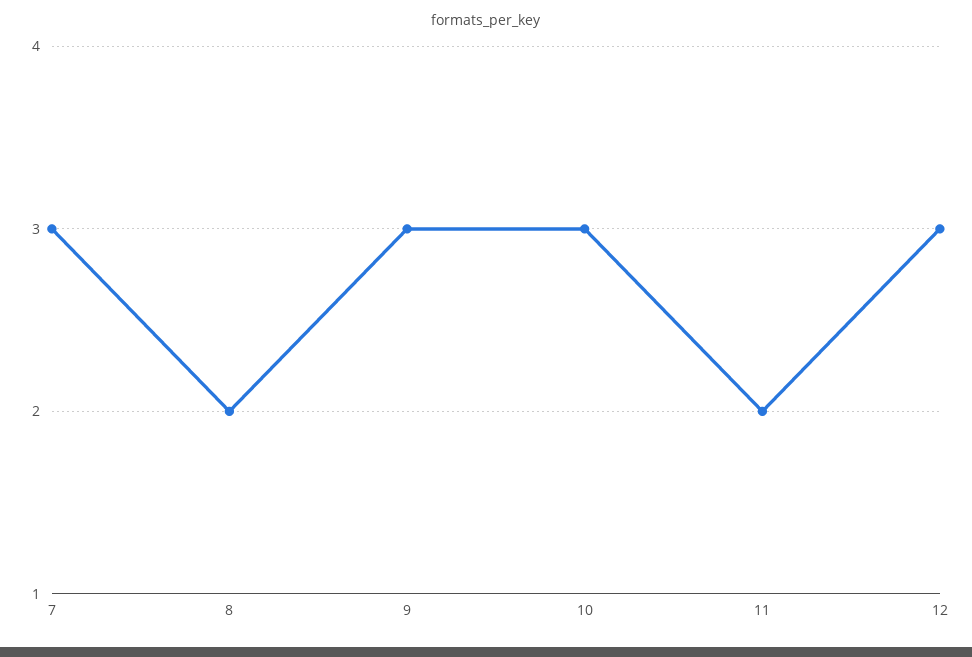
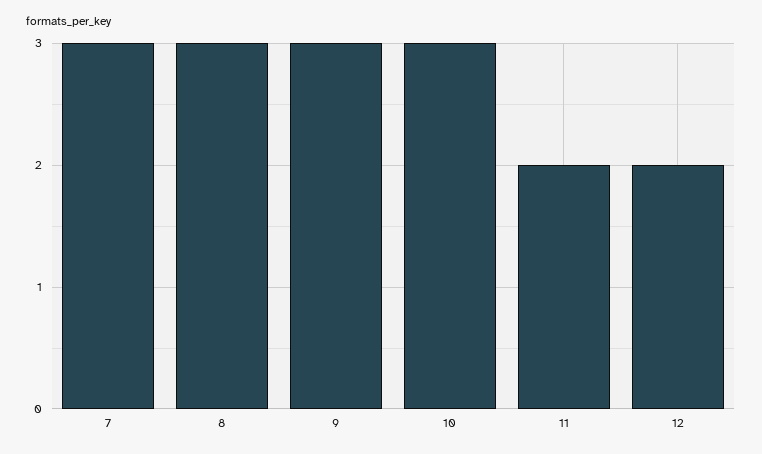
  {
    "7": 3,
-   "8": 2,
+   "8": 3,
    "9": 3,
    "10": 3,
    "11": 2,
-   "12": 3
+   "12": 2
  }

